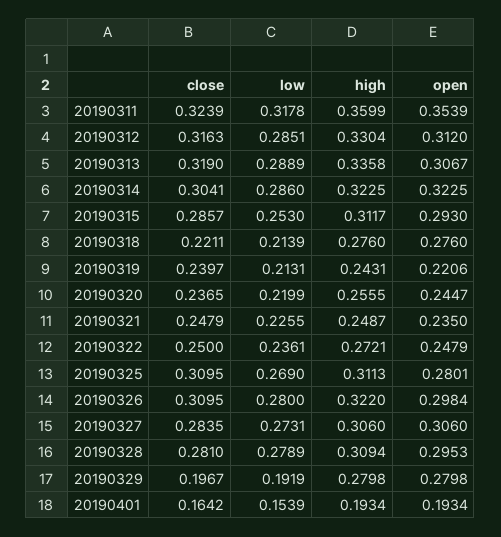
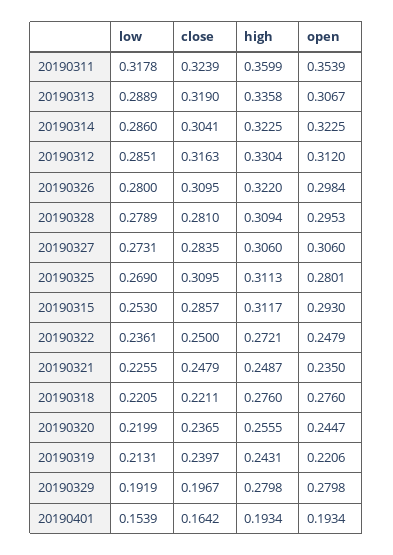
  {
    "close": {
      "20190311": 0.3239,
      "20190312": 0.3163,
      "20190313": 0.319,
      "20190314": 0.3041,
      "20190315": 0.2857,
      "20190318": 0.2211,
      "20190319": 0.2397,
      "20190320": 0.2365,
      "20190321": 0.2479,
      "20190322": 0.25,
      "20190325": 0.3095,
      "20190326": 0.3095,
      "20190327": 0.2835,
      "20190328": 0.281,
      "20190329": 0.1967,
      "20190401": 0.1642
    },
    "low": {
      "20190311": 0.3178,
      "20190312": 0.2851,
      "20190313": 0.2889,
      "20190314": 0.286,
      "20190315": 0.253,
-     "20190318": 0.2139,
+     "20190318": 0.2205,
      "20190319": 0.2131,
      "20190320": 0.2199,
      "20190321": 0.2255,
      "20190322": 0.2361,
      "20190325": 0.269,
      "20190326": 0.28,
      "20190327": 0.2731,
      "20190328": 0.2789,
      "20190329": 0.1919,
      "20190401": 0.1539
    },
    "high": {
      "20190311": 0.3599,
      "20190312": 0.3304,
      "20190313": 0.3358,
      "20190314": 0.3225,
      "20190315": 0.3117,
      "20190318": 0.276,
      "20190319": 0.2431,
      "20190320": 0.2555,
      "20190321": 0.2487,
      "20190322": 0.2721,
      "20190325": 0.3113,
      "20190326": 0.322,
      "20190327": 0.306,
      "20190328": 0.3094,
      "20190329": 0.2798,
      "20190401": 0.1934
    },
    "open": {
      "20190311": 0.3539,
      "20190312": 0.312,
      "20190313": 0.3067,
      "20190314": 0.3225,
      "20190315": 0.293,
      "20190318": 0.276,
      "20190319": 0.2206,
      "20190320": 0.2447,
      "20190321": 0.235,
      "20190322": 0.2479,
      "20190325": 0.2801,
      "20190326": 0.2984,
      "20190327": 0.306,
      "20190328": 0.2953,
      "20190329": 0.2798,
      "20190401": 0.1934
    }
  }

